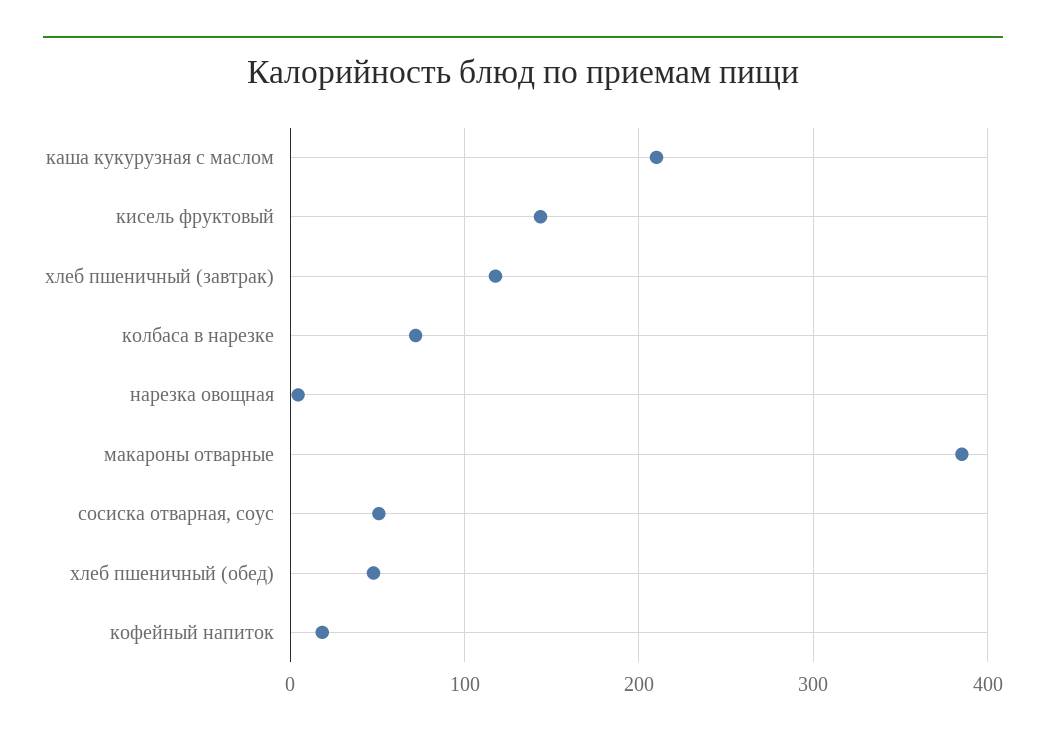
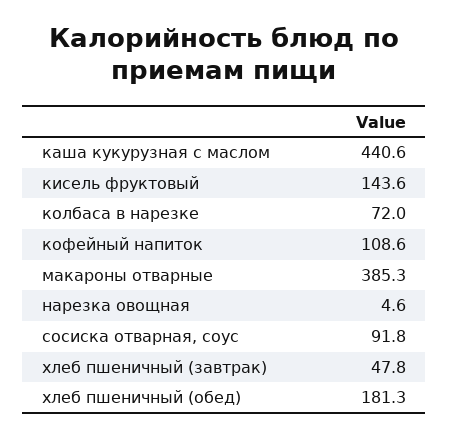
  {
-   "каша кукурузная с маслом": 210,
+   "каша кукурузная с маслом": 440.6,
    "кисель фруктовый": 143.6,
-   "хлеб пшеничный (завтрак)": 120,
+   "хлеб пшеничный (завтрак)": 47.8,
    "колбаса в нарезке": 72,
    "нарезка овощная": 4.6,
    "макароны отварные": 385.3,
-   "сосиска отварная, соус": 50,
+   "сосиска отварная, соус": 91.8,
-   "хлеб пшеничный (обед)": 50,
+   "хлеб пшеничный (обед)": 181.3,
-   "кофейный напиток": 20
+   "кофейный напиток": 108.6
  }

